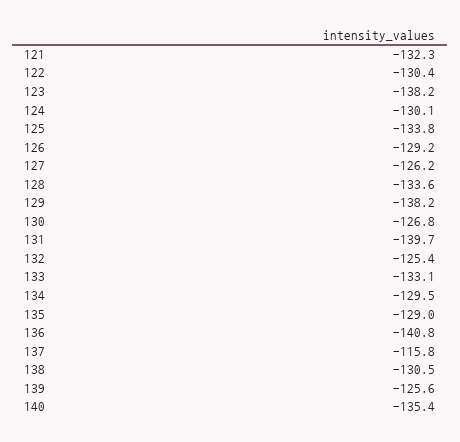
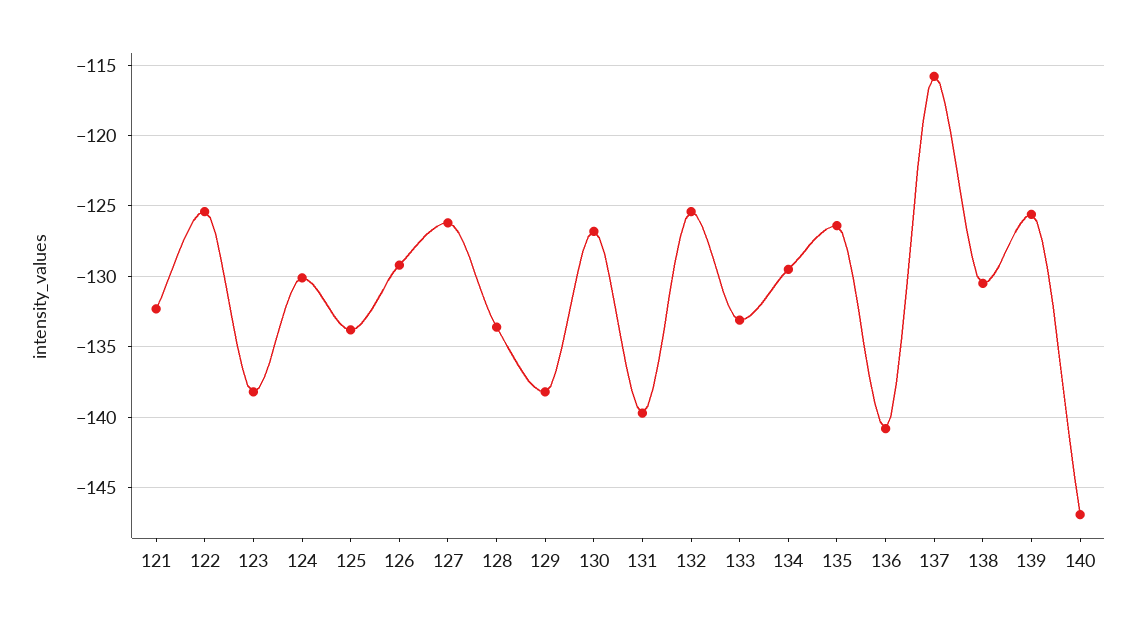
  {
    "121": -132.3,
-   "122": -130.4,
+   "122": -125.5,
    "123": -138.2,
    "124": -130.1,
    "125": -133.8,
    "126": -129.2,
    "127": -126.2,
    "128": -133.6,
    "129": -138.2,
    "130": -126.8,
    "131": -139.7,
    "132": -125.4,
    "133": -133.1,
    "134": -129.5,
-   "135": -129,
+   "135": -126.5,
    "136": -140.8,
    "137": -115.8,
    "138": -130.5,
    "139": -125.6,
-   "140": -135.4
+   "140": -147
  }

